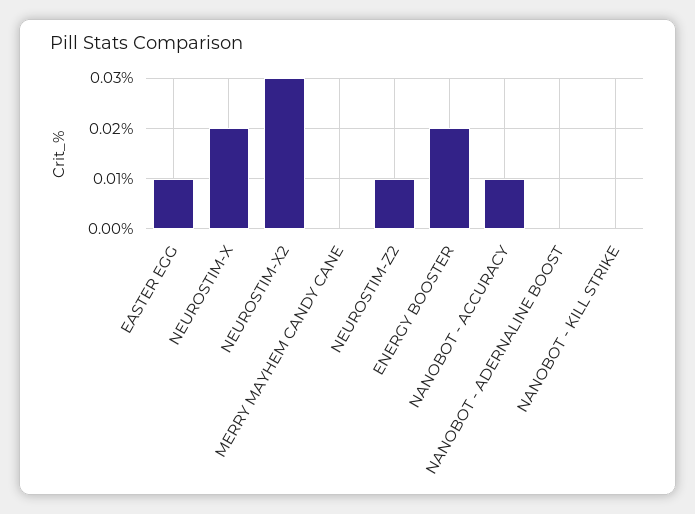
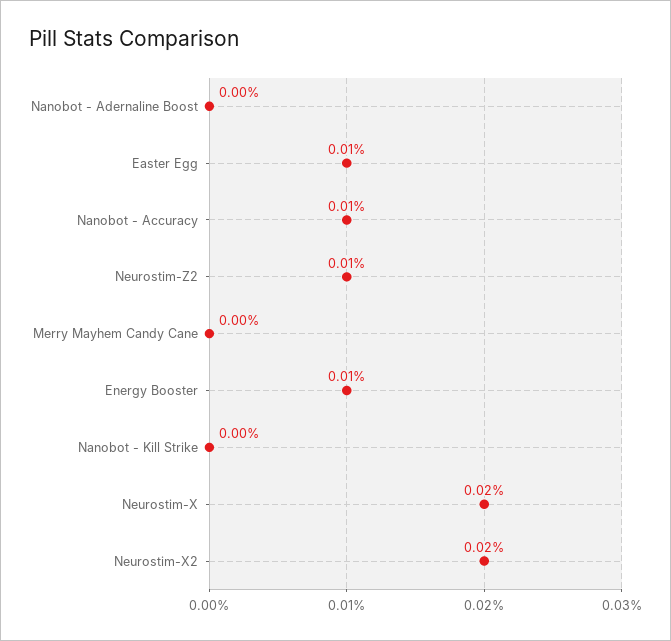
  {
    "EASTER EGG": 0.01,
    "NEUROSTIM-X": 0.02,
-   "NEUROSTIM-X2": 0.03,
+   "NEUROSTIM-X2": 0.02,
    "MERRY MAYHEM CANDY CANE": 0,
    "NEUROSTIM-Z2": 0.01,
-   "ENERGY BOOSTER": 0.02,
+   "ENERGY BOOSTER": 0.01,
    "NANOBOT - ACCURACY": 0.01,
    "NANOBOT - ADERNALINE BOOST": 0,
    "NANOBOT - KILL STRIKE": 0
  }

